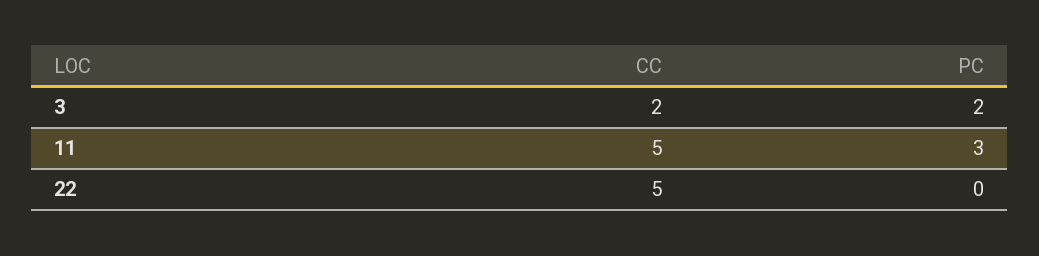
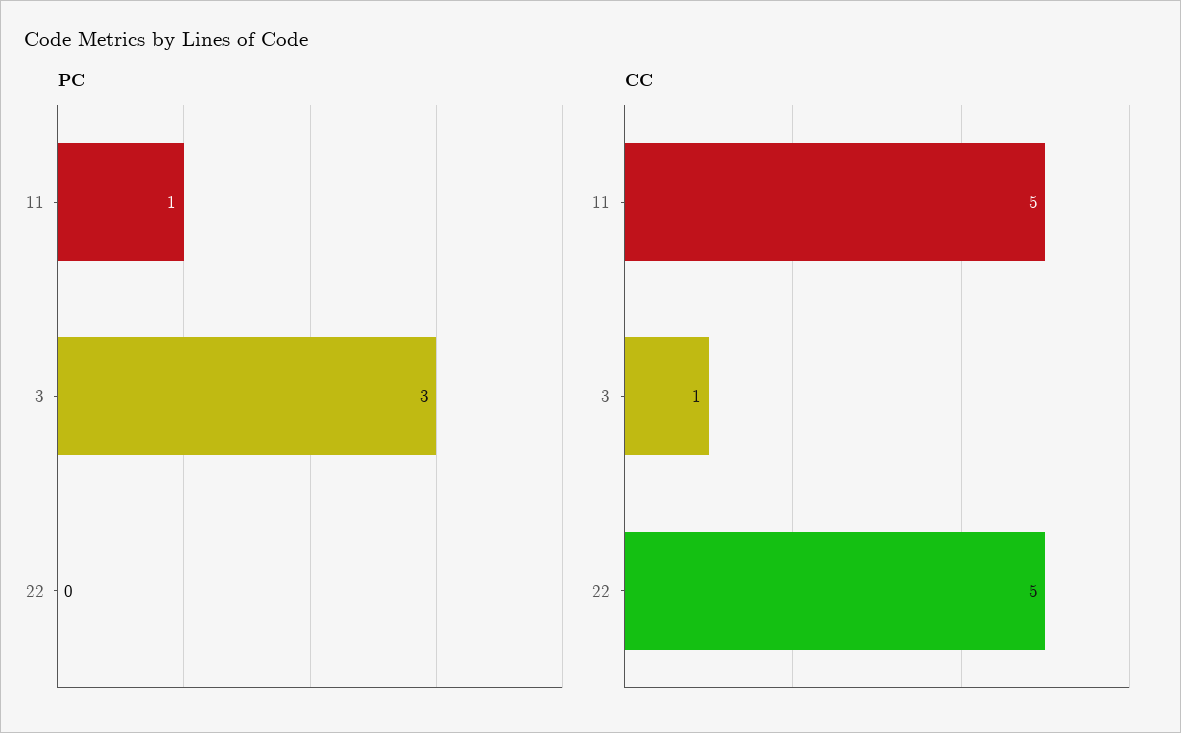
  {
    "CC": {
-     "3": 2,
+     "3": 1,
      "11": 5,
      "22": 5
    },
    "PC": {
-     "3": 2,
+     "3": 3,
-     "11": 3,
+     "11": 1,
      "22": 0
    }
  }

